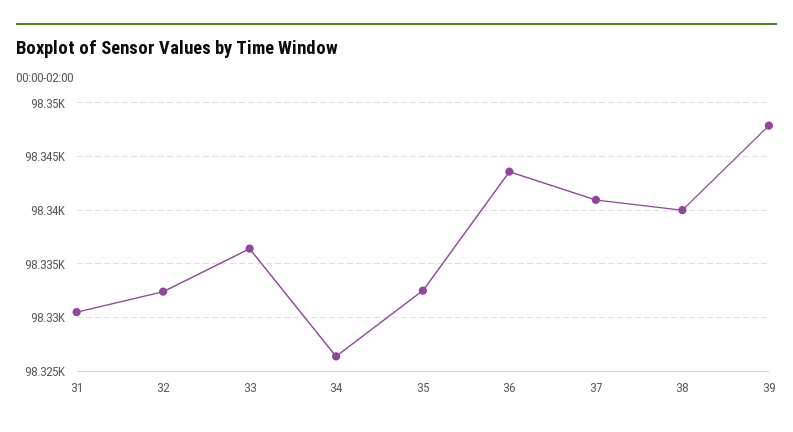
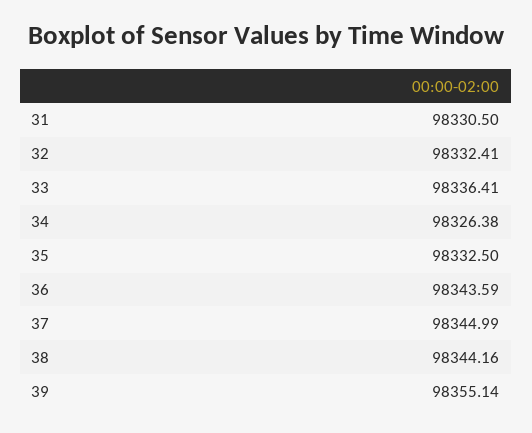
  {
    "31": 98330.5,
    "32": 98332.41,
    "33": 98336.41,
    "34": 98326.38,
    "35": 98332.5,
    "36": 98343.59,
-   "37": 98341,
+   "37": 98344.99,
-   "38": 98340,
+   "38": 98344.16,
-   "39": 98348
+   "39": 98355.14
  }

